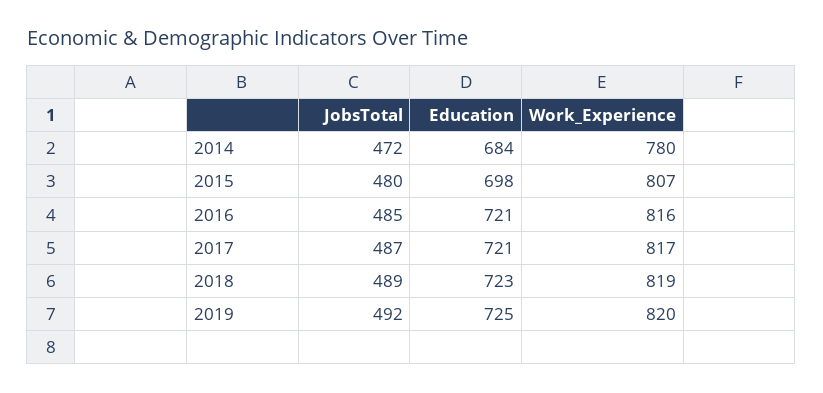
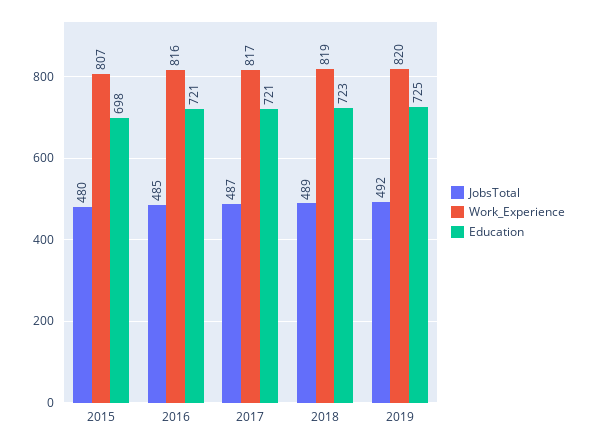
  {
    "JobsTotal": {
-     "2014": 472,
      "2015": 480,
      "2016": 485,
      "2017": 487,
      "2018": 489,
      "2019": 492
    },
    "Education": {
-     "2014": 684,
      "2015": 698,
      "2016": 721,
      "2017": 721,
      "2018": 723,
      "2019": 725
    },
    "Work_Experience": {
-     "2014": 780,
      "2015": 807,
      "2016": 816,
      "2017": 817,
      "2018": 819,
      "2019": 820
    }
  }

